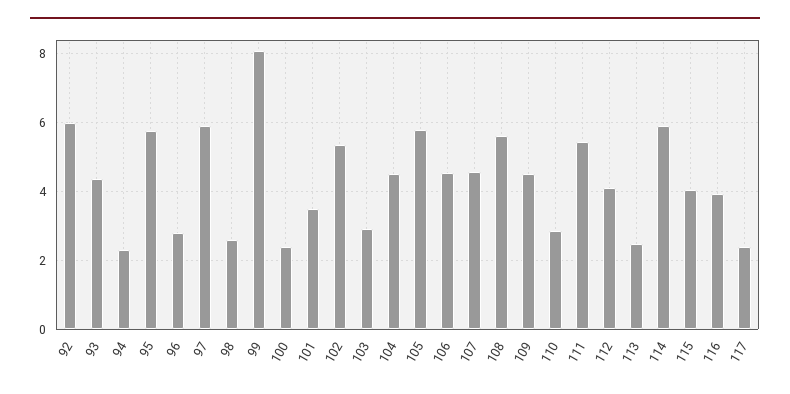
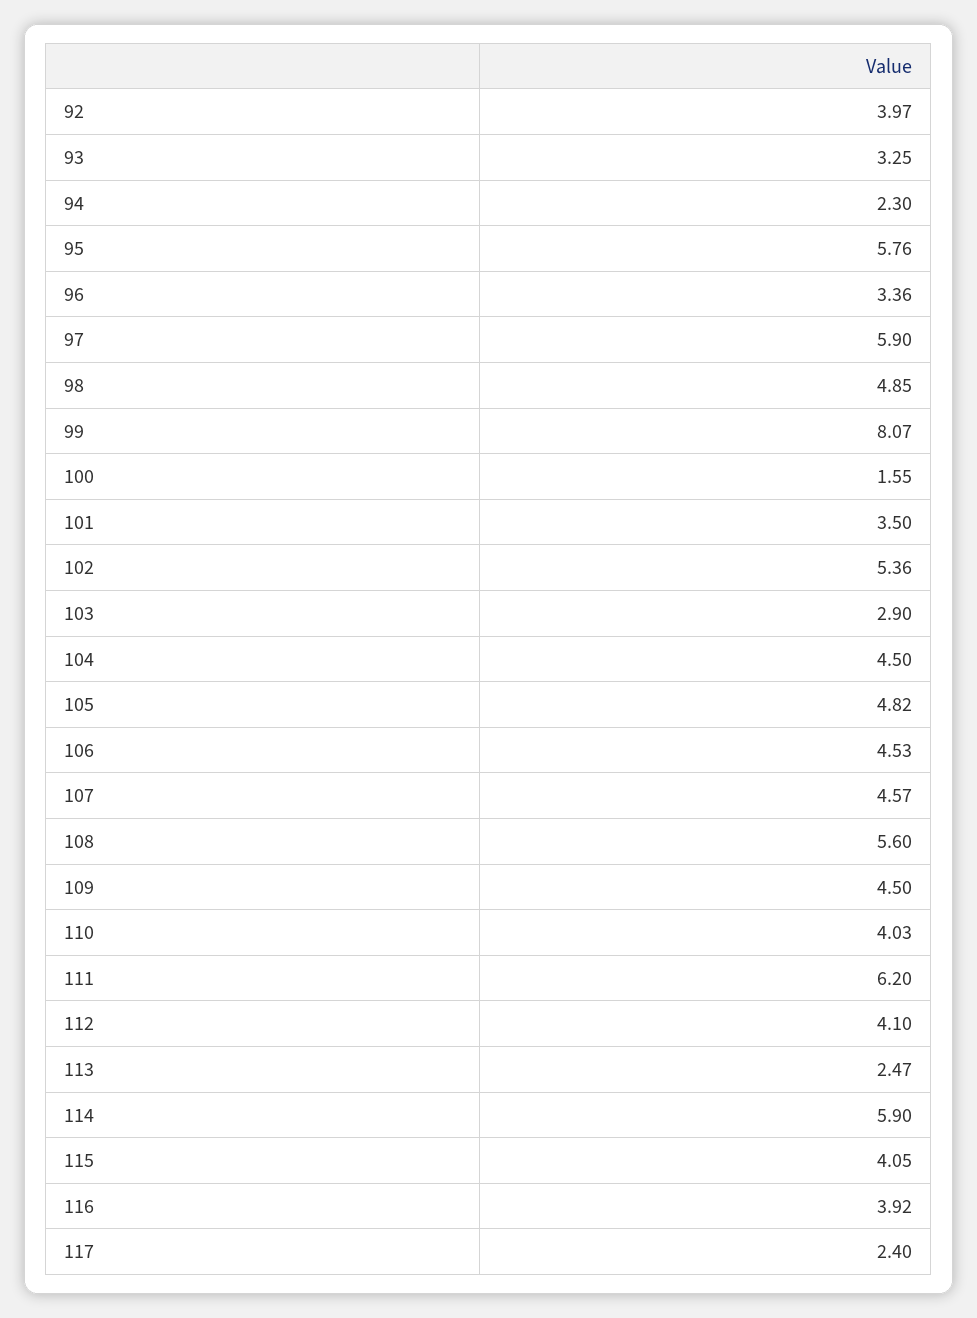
  {
-   "92": 6,
+   "92": 3.97,
-   "93": 4.4,
+   "93": 3.25,
    "94": 2.3,
    "95": 5.76,
-   "96": 2.8,
+   "96": 3.36,
    "97": 5.9,
-   "98": 2.6,
+   "98": 4.85,
    "99": 8.07,
-   "100": 2.4,
+   "100": 1.55,
    "101": 3.5,
    "102": 5.36,
    "103": 2.9,
    "104": 4.5,
-   "105": 5.8,
+   "105": 4.82,
    "106": 4.53,
    "107": 4.57,
    "108": 5.6,
    "109": 4.5,
-   "110": 2.8,
+   "110": 4.03,
-   "111": 5.4,
+   "111": 6.2,
    "112": 4.1,
    "113": 2.47,
    "114": 5.9,
    "115": 4.05,
    "116": 3.92,
    "117": 2.4
  }

